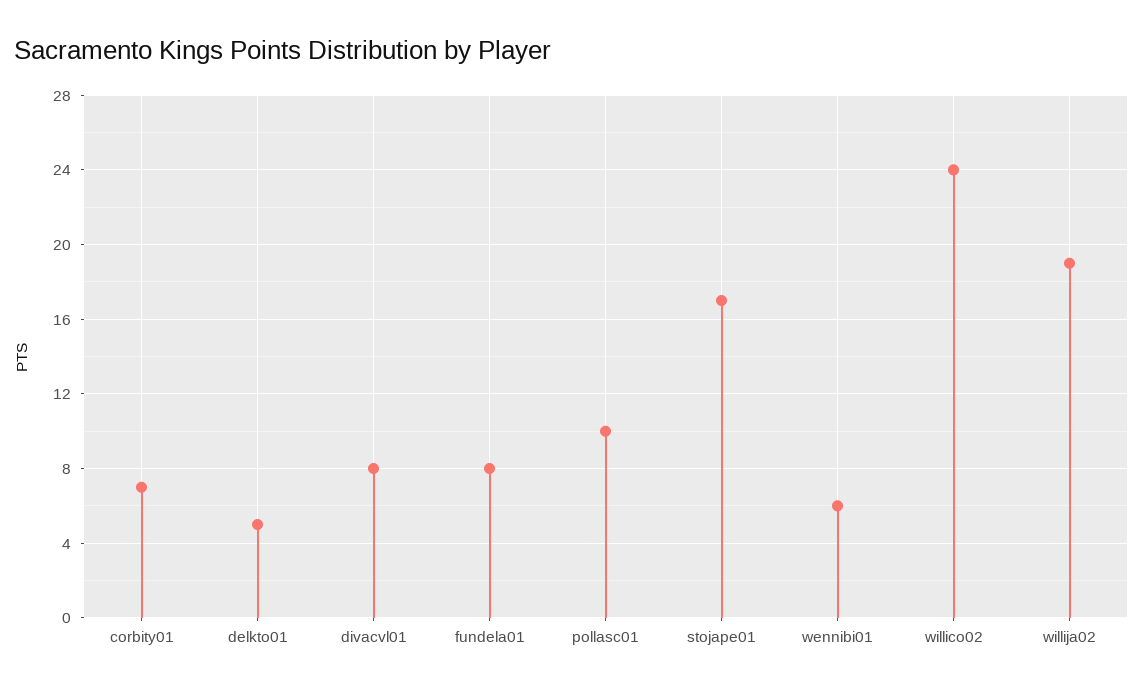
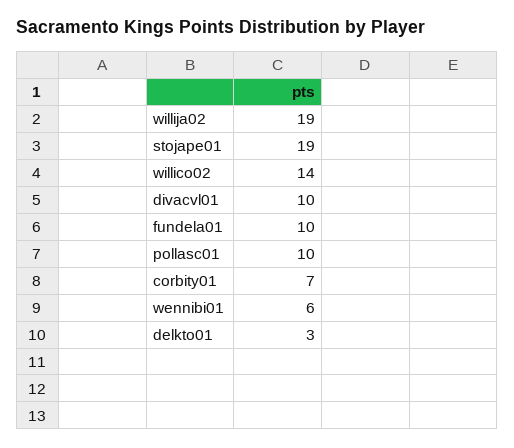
  {
    "corbity01": 7,
-   "delkto01": 5,
+   "delkto01": 3,
-   "divacvl01": 8,
+   "divacvl01": 10,
-   "fundela01": 8,
+   "fundela01": 10,
    "pollasc01": 10,
-   "stojape01": 17,
+   "stojape01": 19,
    "wennibi01": 6,
-   "willico02": 24,
+   "willico02": 14,
    "willija02": 19
  }

